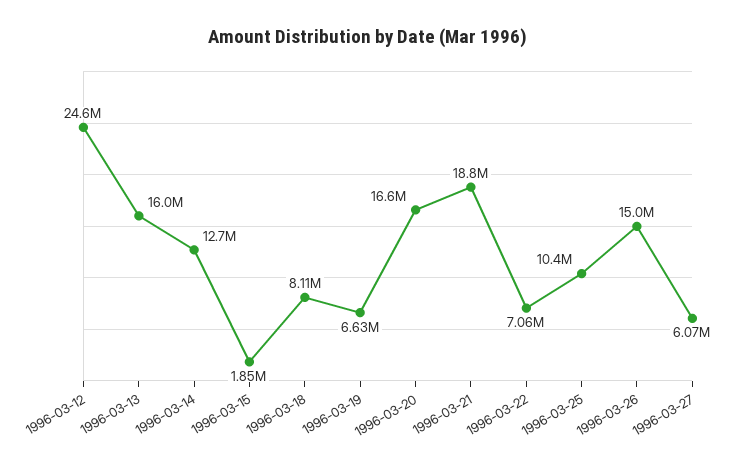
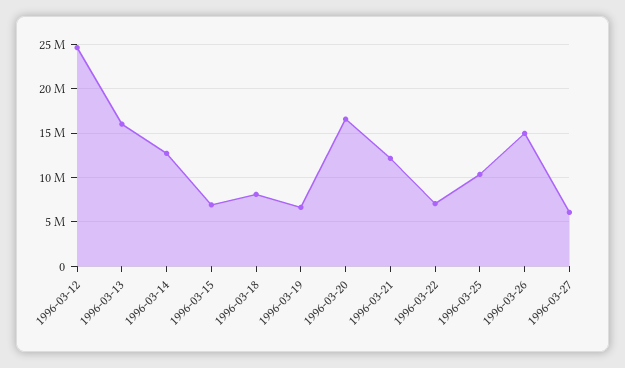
  {
    "1996-03-12": 24600000,
    "1996-03-13": 16000000,
    "1996-03-14": 12700000,
-   "1996-03-15": 1850000,
+   "1996-03-15": 7000000,
    "1996-03-18": 8110000,
    "1996-03-19": 6630000,
    "1996-03-20": 16600000,
-   "1996-03-21": 18800000,
+   "1996-03-21": 12000000,
    "1996-03-22": 7060000,
    "1996-03-25": 10400000,
    "1996-03-26": 15000000,
    "1996-03-27": 6070000
  }

